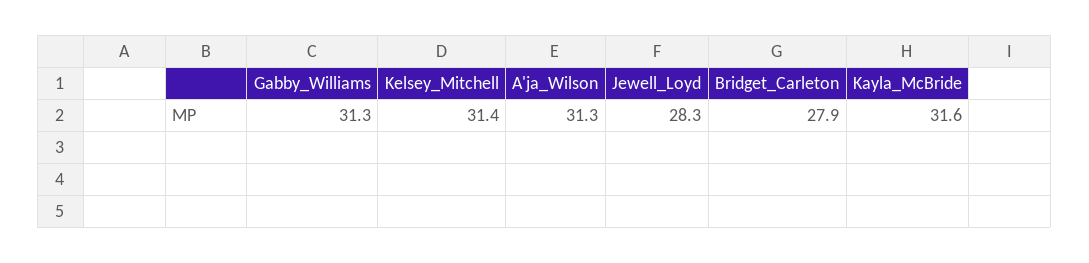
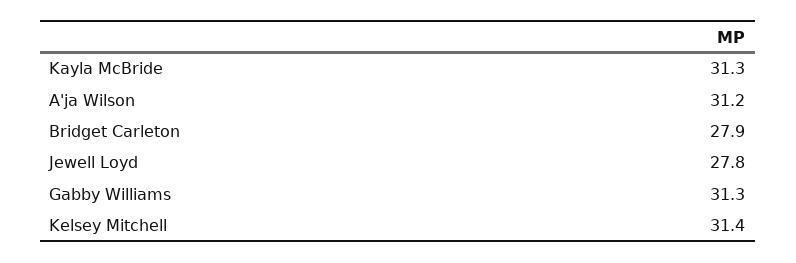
  {
    "Gabby_Williams": 31.3,
    "Kelsey_Mitchell": 31.4,
-   "A'ja_Wilson": 31.3,
+   "A'ja_Wilson": 31.2,
-   "Jewell_Loyd": 28.3,
+   "Jewell_Loyd": 27.8,
    "Bridget_Carleton": 27.9,
-   "Kayla_McBride": 31.6
+   "Kayla_McBride": 31.3
  }

